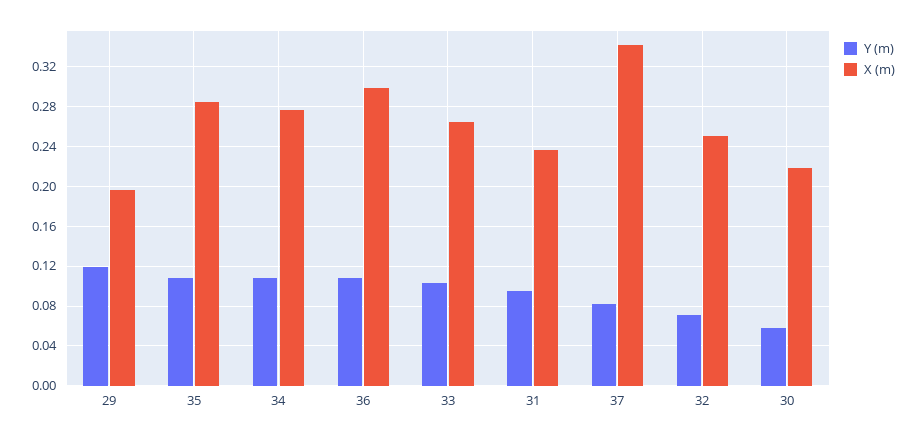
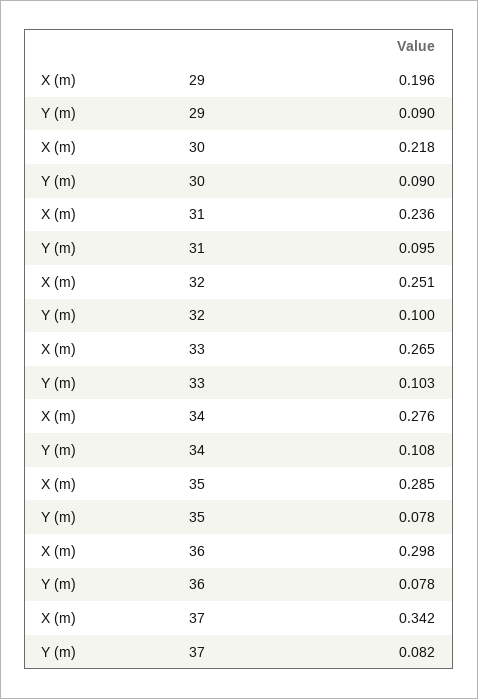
  {
    "Y (m)": {
-     "29": 0.12,
+     "29": 0.09,
-     "35": 0.11,
+     "35": 0.078,
      "34": 0.108,
-     "36": 0.11,
+     "36": 0.078,
      "33": 0.103,
      "31": 0.095,
      "37": 0.082,
-     "32": 0.07,
+     "32": 0.1,
-     "30": 0.06
+     "30": 0.09
    },
    "X (m)": {
      "29": 0.196,
      "35": 0.285,
      "34": 0.276,
      "36": 0.298,
      "33": 0.265,
      "31": 0.236,
      "37": 0.342,
      "32": 0.251,
      "30": 0.218
    }
  }

